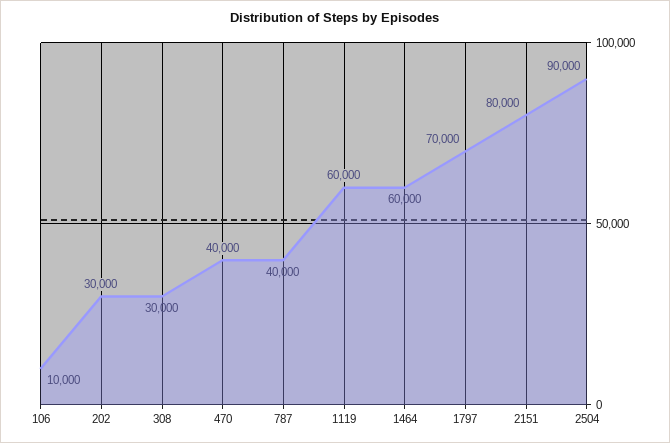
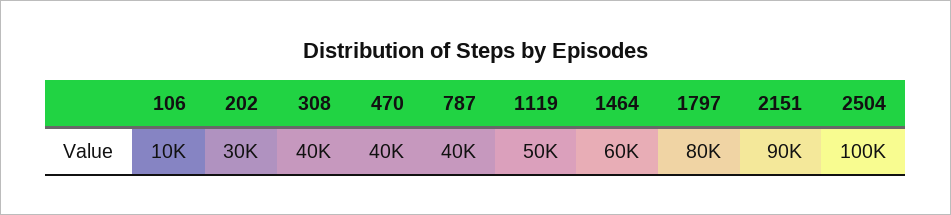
  {
    "106": 10000,
    "202": 30000,
-   "308": 30000,
+   "308": 40000,
    "470": 40000,
    "787": 40000,
-   "1119": 60000,
+   "1119": 50000,
    "1464": 60000,
-   "1797": 70000,
+   "1797": 80000,
-   "2151": 80000,
+   "2151": 90000,
-   "2504": 90000
+   "2504": 100000
  }

